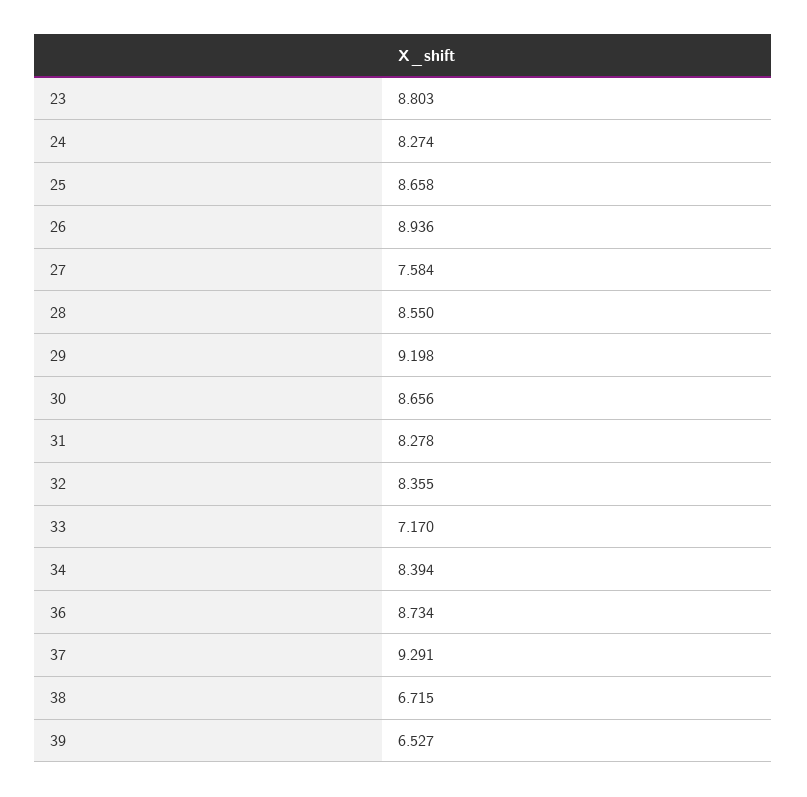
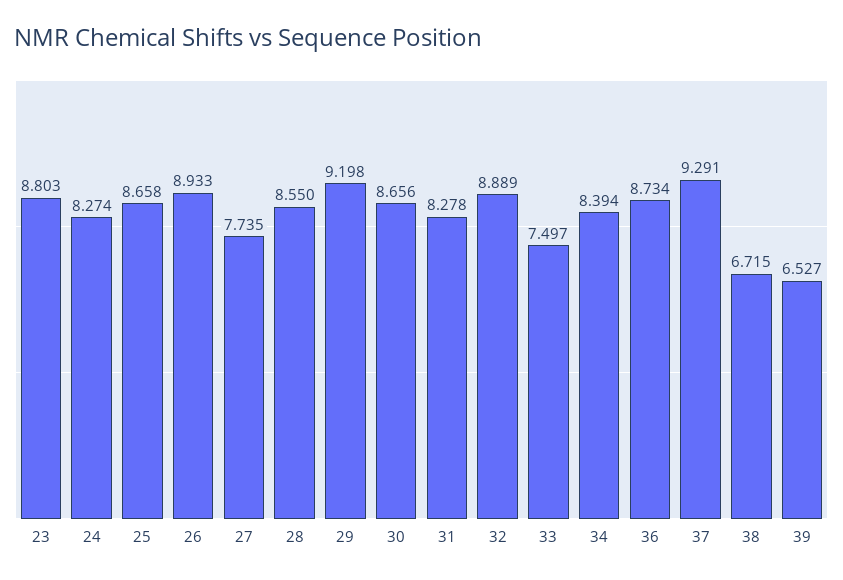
  {
    "23": 8.803,
    "24": 8.274,
    "25": 8.658,
-   "26": 8.936,
+   "26": 8.933,
-   "27": 7.584,
+   "27": 7.735,
    "28": 8.55,
    "29": 9.198,
    "30": 8.656,
    "31": 8.278,
-   "32": 8.355,
+   "32": 8.889,
-   "33": 7.17,
+   "33": 7.497,
    "34": 8.394,
    "36": 8.734,
    "37": 9.291,
    "38": 6.715,
    "39": 6.527
  }

